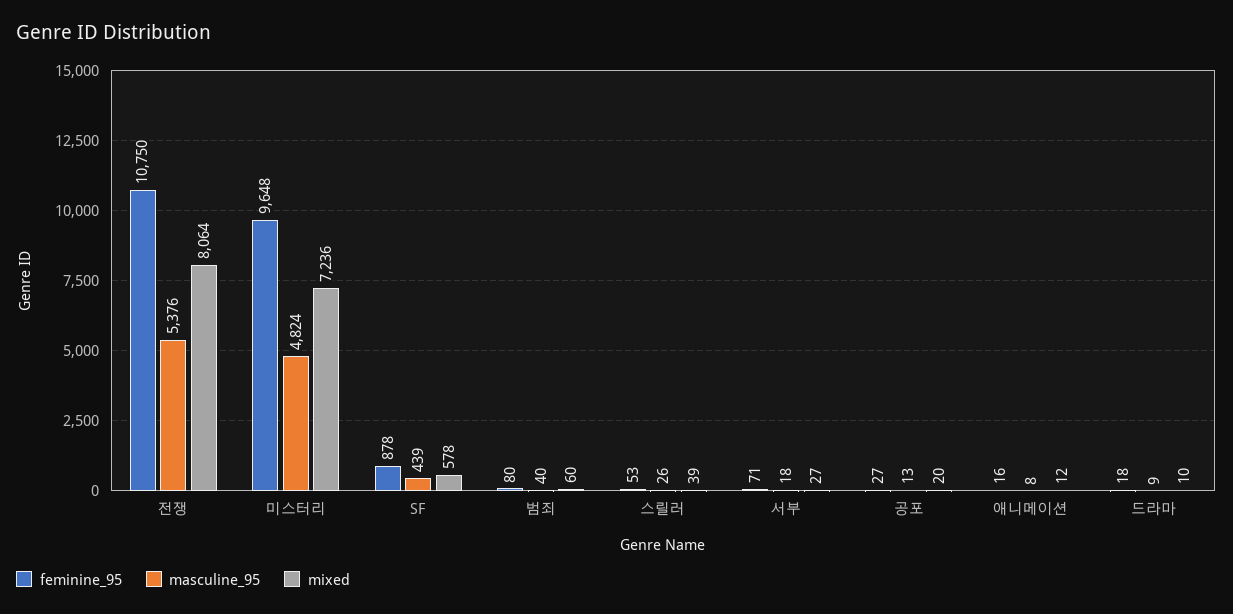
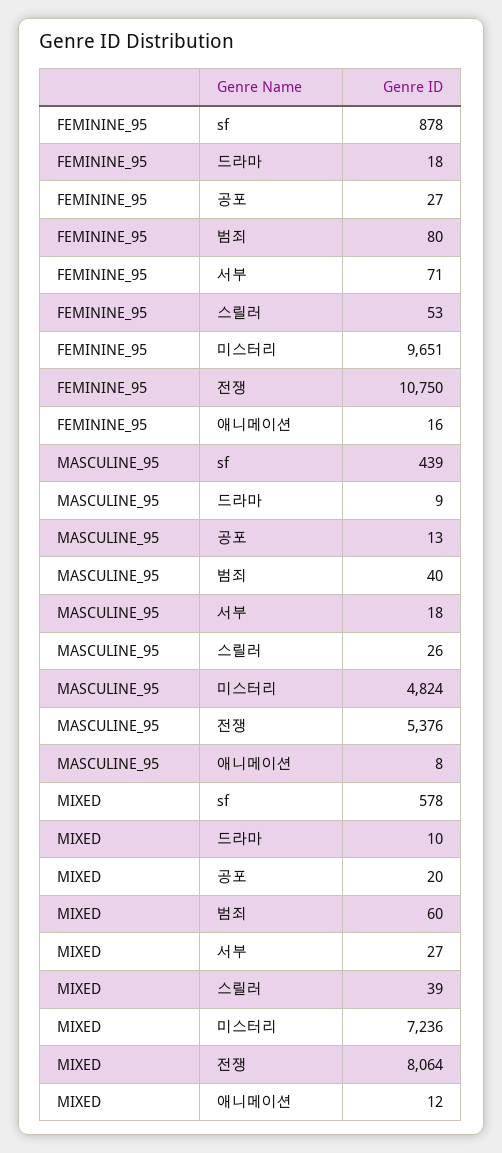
  {
    "feminine_95": {
      "전쟁": 10750,
-     "미스터리": 9648,
+     "미스터리": 9651,
      "SF": 878,
      "범죄": 80,
      "스릴러": 53,
      "서부": 71,
      "공포": 27,
      "애니메이션": 16,
      "드라마": 18
    },
    "masculine_95": {
      "전쟁": 5376,
      "미스터리": 4824,
      "SF": 439,
      "범죄": 40,
      "스릴러": 26,
      "서부": 18,
      "공포": 13,
      "애니메이션": 8,
      "드라마": 9
    },
    "mixed": {
      "전쟁": 8064,
      "미스터리": 7236,
      "SF": 578,
      "범죄": 60,
      "스릴러": 39,
      "서부": 27,
      "공포": 20,
      "애니메이션": 12,
      "드라마": 10
    }
  }

